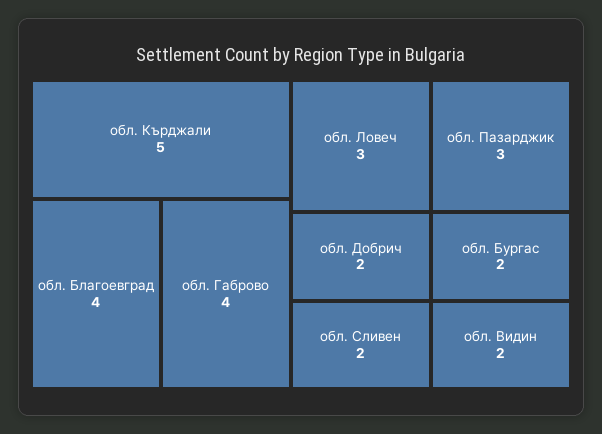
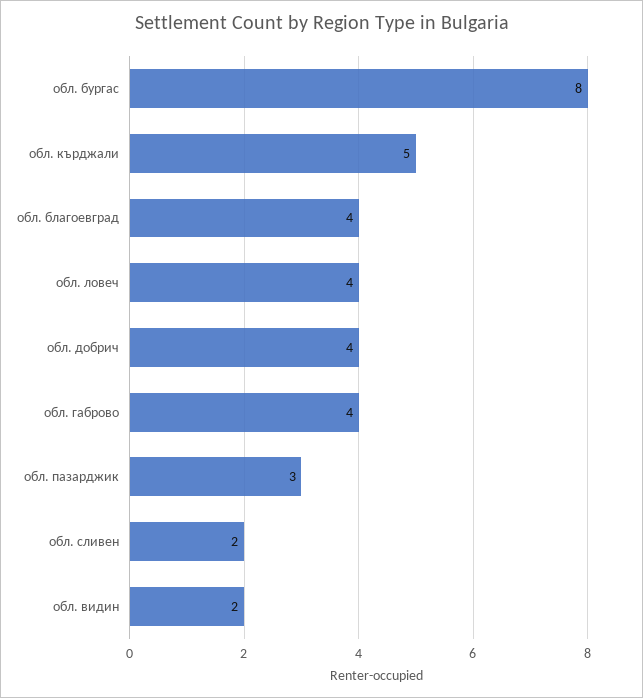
  {
    "обл. Кърджали": 5,
    "обл. Благоевград": 4,
    "обл. Габрово": 4,
-   "обл. Ловеч": 3,
+   "обл. Ловеч": 4,
    "обл. Пазарджик": 3,
-   "обл. Добрич": 2,
+   "обл. Добрич": 4,
    "обл. Сливен": 2,
-   "обл. Бургас": 2,
+   "обл. Бургас": 8,
    "обл. Видин": 2
  }

